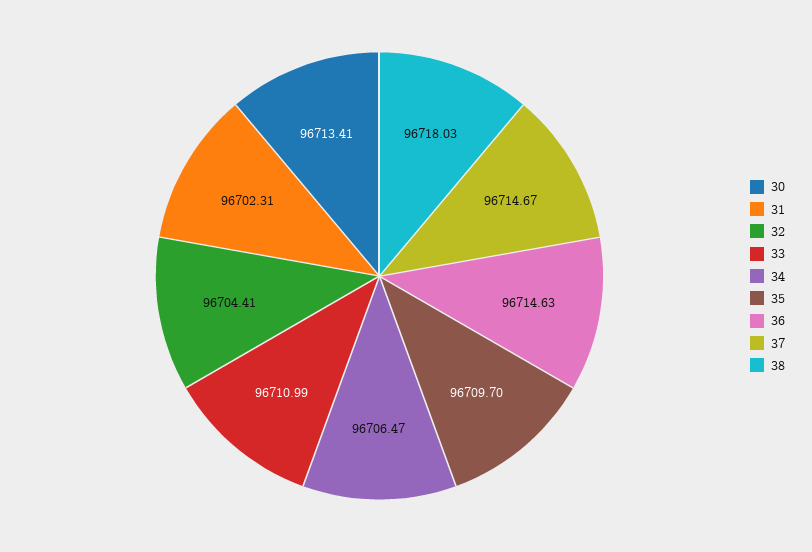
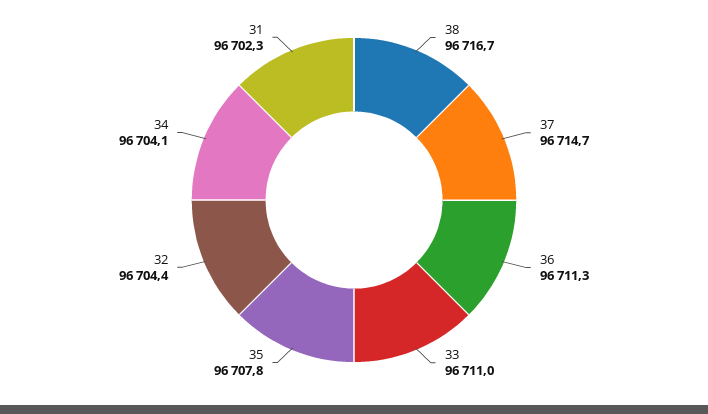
  {
-   "30": 96713.41,
    "31": 96702.31,
    "32": 96704.41,
    "33": 96710.99,
-   "34": 96706.47,
+   "34": 96704.1,
-   "35": 96709.7,
+   "35": 96707.8,
-   "36": 96714.63,
+   "36": 96711.3,
    "37": 96714.67,
-   "38": 96718.03
+   "38": 96716.7
  }

